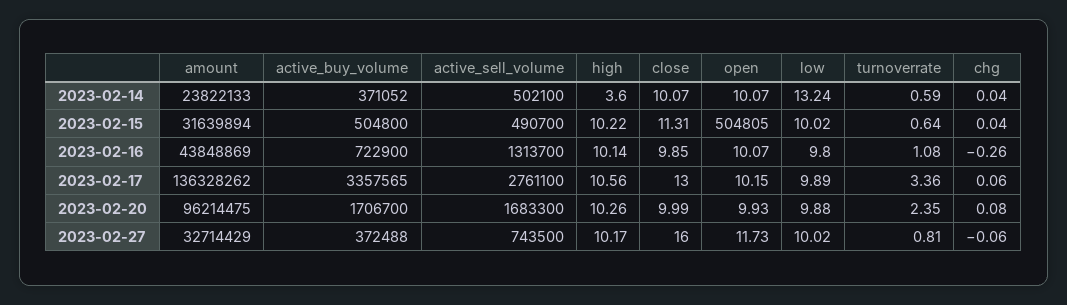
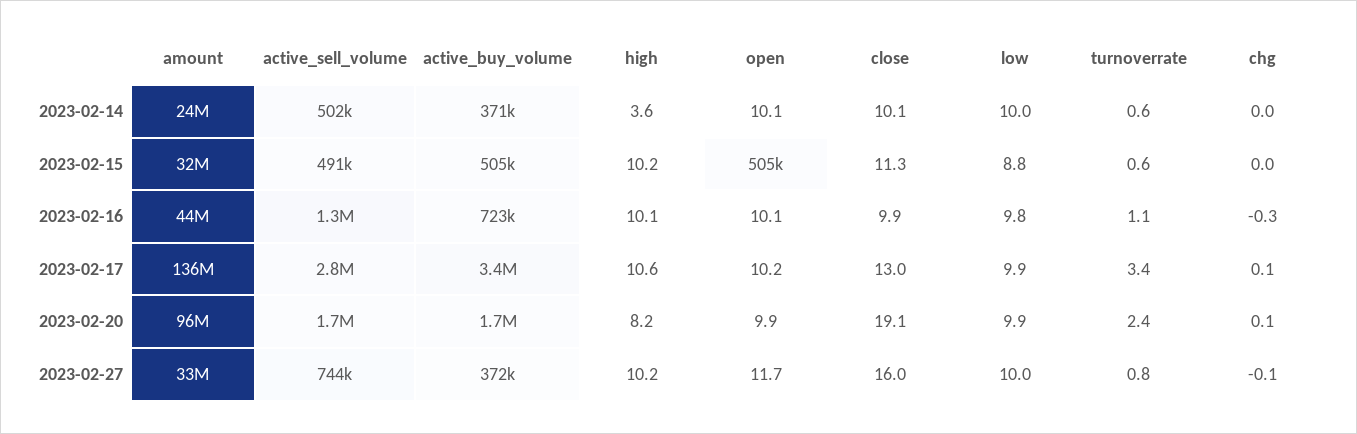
  {
    "amount": {
      "2023-02-14": 23822133,
      "2023-02-15": 31639894,
      "2023-02-16": 43848869,
      "2023-02-17": 136328262,
      "2023-02-20": 96214475,
      "2023-02-27": 32714429
    },
    "active_buy_volume": {
      "2023-02-14": 371052,
      "2023-02-15": 504800,
      "2023-02-16": 722900,
      "2023-02-17": 3357565,
      "2023-02-20": 1706700,
      "2023-02-27": 372488
    },
    "active_sell_volume": {
      "2023-02-14": 502100,
      "2023-02-15": 490700,
      "2023-02-16": 1313700,
      "2023-02-17": 2761100,
      "2023-02-20": 1683300,
      "2023-02-27": 743500
    },
    "high": {
      "2023-02-14": 3.6,
      "2023-02-15": 10.22,
      "2023-02-16": 10.14,
      "2023-02-17": 10.56,
-     "2023-02-20": 10.26,
+     "2023-02-20": 8.2,
      "2023-02-27": 10.17
    },
    "close": {
      "2023-02-14": 10.07,
      "2023-02-15": 11.31,
      "2023-02-16": 9.85,
      "2023-02-17": 13,
-     "2023-02-20": 9.99,
+     "2023-02-20": 19.1,
      "2023-02-27": 16
    },
    "open": {
      "2023-02-14": 10.07,
      "2023-02-15": 504805,
      "2023-02-16": 10.07,
      "2023-02-17": 10.15,
      "2023-02-20": 9.93,
      "2023-02-27": 11.73
    },
    "low": {
-     "2023-02-14": 13.24,
+     "2023-02-14": 10,
-     "2023-02-15": 10.02,
+     "2023-02-15": 8.8,
      "2023-02-16": 9.8,
      "2023-02-17": 9.89,
      "2023-02-20": 9.88,
      "2023-02-27": 10.02
    },
    "turnoverrate": {
      "2023-02-14": 0.59,
      "2023-02-15": 0.64,
      "2023-02-16": 1.08,
      "2023-02-17": 3.36,
      "2023-02-20": 2.35,
      "2023-02-27": 0.81
    },
    "chg": {
      "2023-02-14": 0.04,
      "2023-02-15": 0.04,
      "2023-02-16": -0.26,
      "2023-02-17": 0.06,
      "2023-02-20": 0.08,
      "2023-02-27": -0.06
    }
  }

